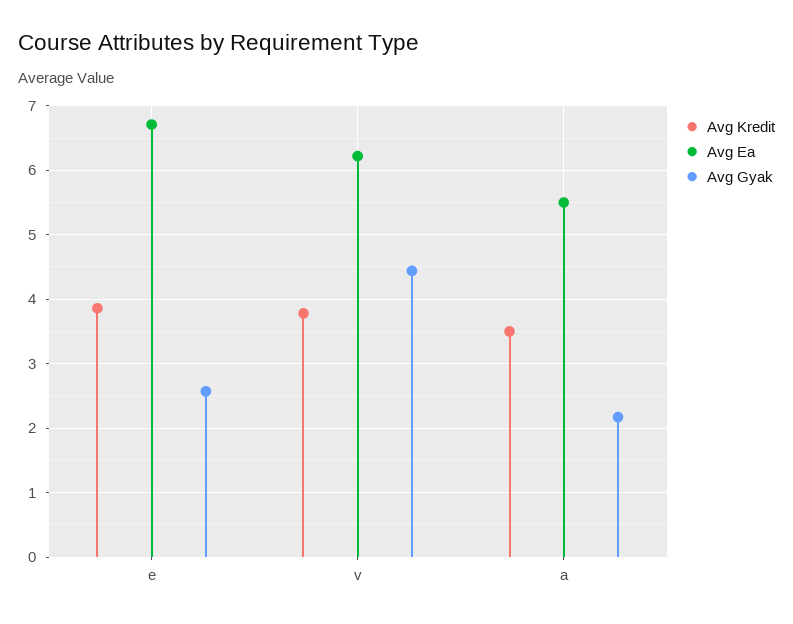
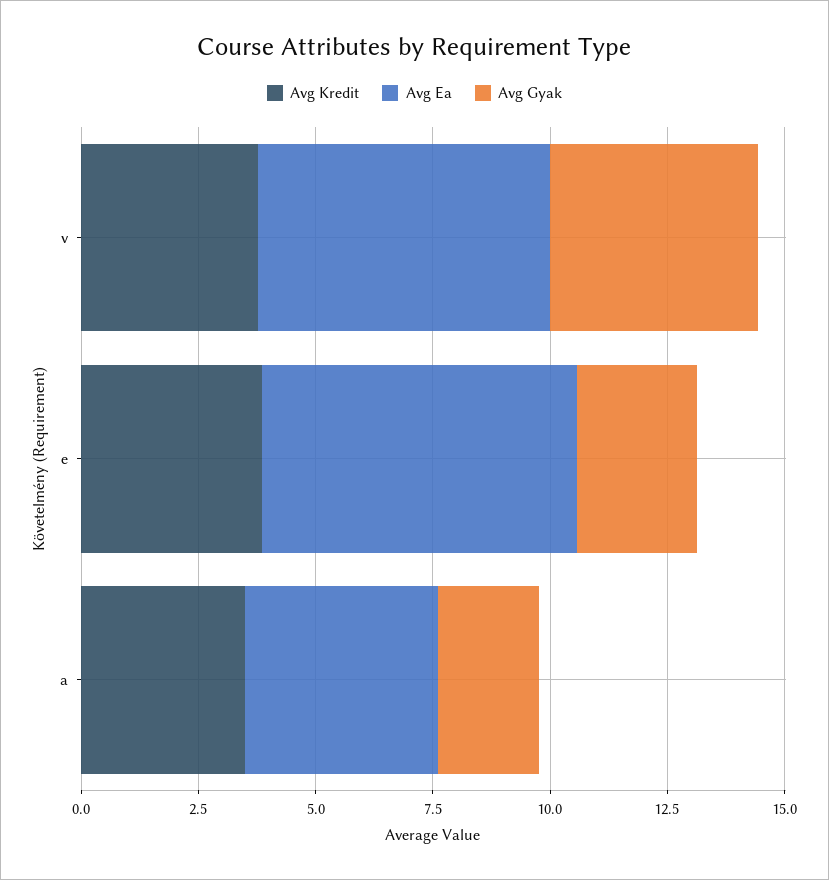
  {
    "Avg Kredit": {
      "e": 3.9,
      "v": 3.8,
      "a": 3.5
    },
    "Avg Ea": {
      "e": 6.7,
      "v": 6.2,
-     "a": 5.5
+     "a": 4
    },
    "Avg Gyak": {
      "e": 2.6,
      "v": 4.4,
      "a": 2.2
    }
  }

